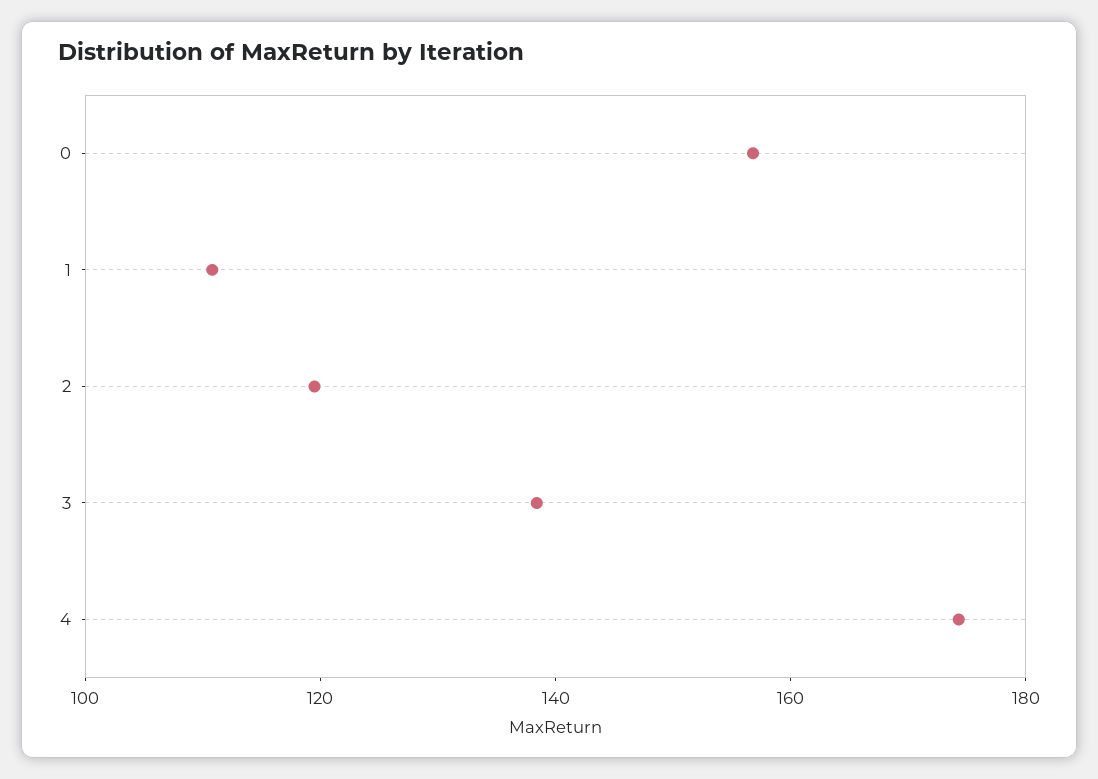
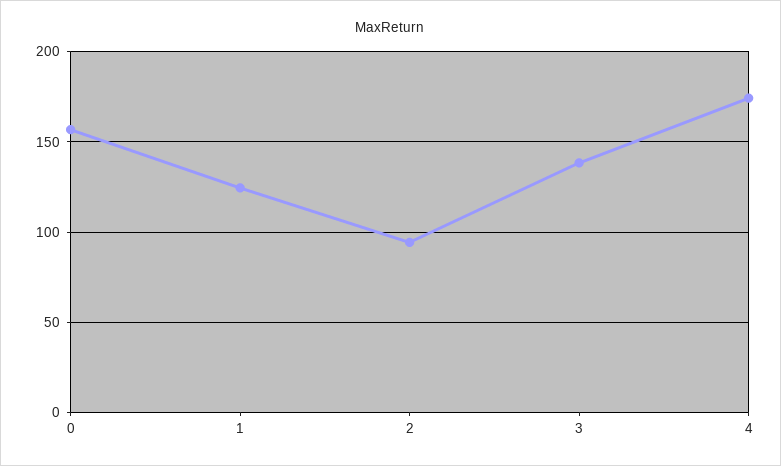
  {
    "0": 155,
-   "1": 110,
+   "1": 125,
-   "2": 120,
+   "2": 95,
    "3": 140,
    "4": 175
  }

